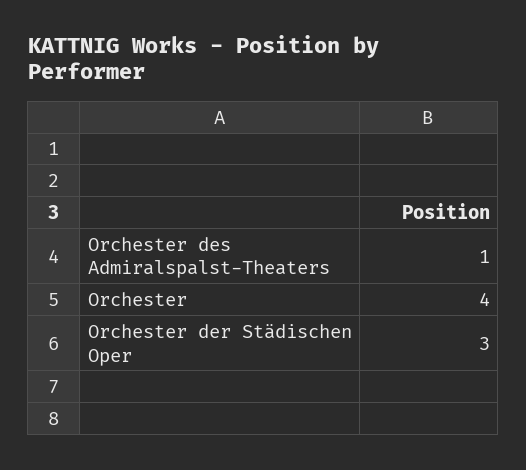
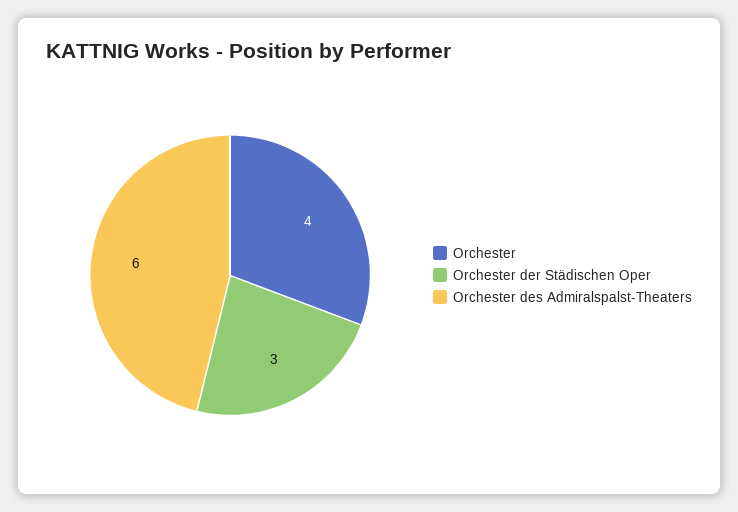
  {
-   "Orchester des Admiralspalst-Theaters": 1,
+   "Orchester des Admiralspalst-Theaters": 6,
    "Orchester": 4,
    "Orchester der Städischen Oper": 3
  }

